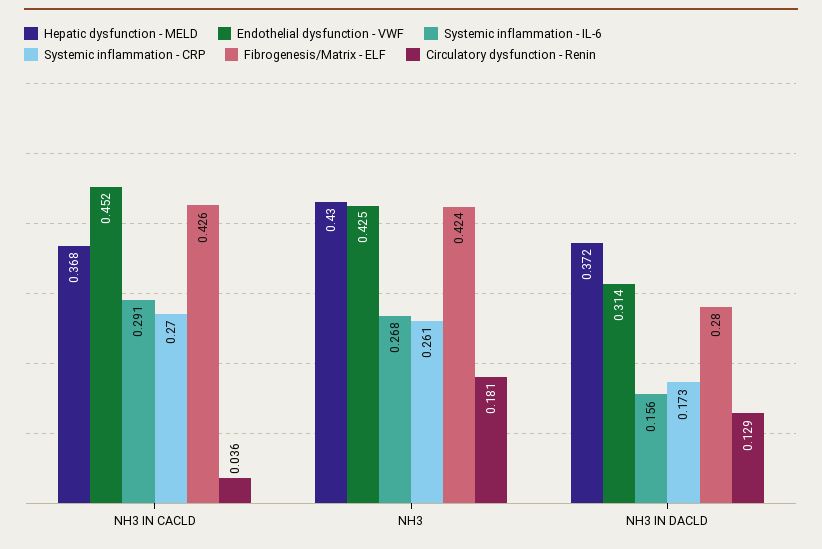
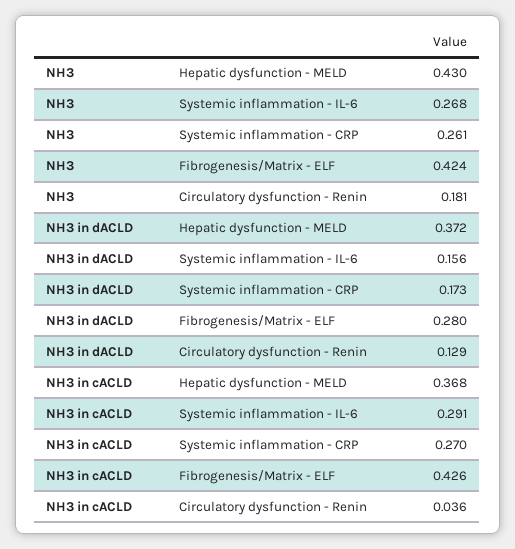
  {
    "Hepatic dysfunction - MELD": {
      "NH3 IN CACLD": 0.368,
      "NH3": 0.43,
      "NH3 IN DACLD": 0.372
    },
-   "Endothelial dysfunction - VWF": {
-     "NH3 IN CACLD": 0.452,
-     "NH3": 0.425,
-     "NH3 IN DACLD": 0.314
-   },
    "Systemic inflammation - IL-6": {
      "NH3 IN CACLD": 0.291,
      "NH3": 0.268,
      "NH3 IN DACLD": 0.156
    },
    "Systemic inflammation - CRP": {
      "NH3 IN CACLD": 0.27,
      "NH3": 0.261,
      "NH3 IN DACLD": 0.173
    },
    "Fibrogenesis/Matrix - ELF": {
      "NH3 IN CACLD": 0.426,
      "NH3": 0.424,
      "NH3 IN DACLD": 0.28
    },
    "Circulatory dysfunction - Renin": {
      "NH3 IN CACLD": 0.036,
      "NH3": 0.181,
      "NH3 IN DACLD": 0.129
    }
  }

